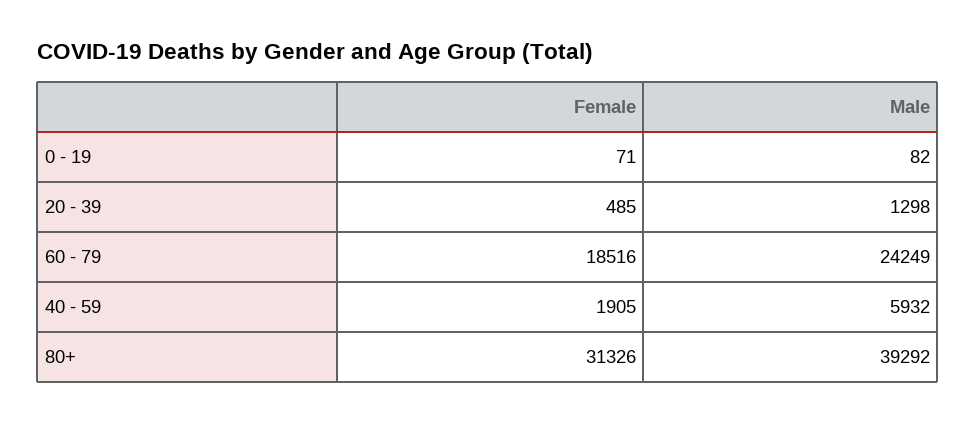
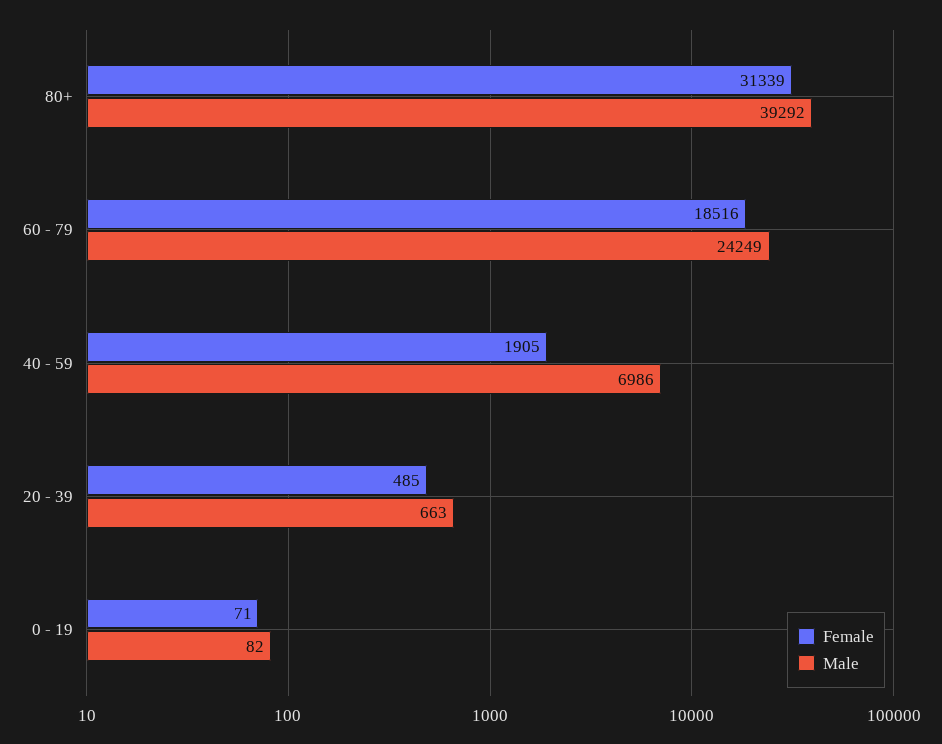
  {
    "Female": {
      "0 - 19": 71,
      "20 - 39": 485,
      "60 - 79": 18516,
      "40 - 59": 1905,
-     "80+": 31326
+     "80+": 31339
    },
    "Male": {
      "0 - 19": 82,
-     "20 - 39": 1298,
+     "20 - 39": 663,
      "60 - 79": 24249,
-     "40 - 59": 5932,
+     "40 - 59": 6986,
      "80+": 39292
    }
  }

